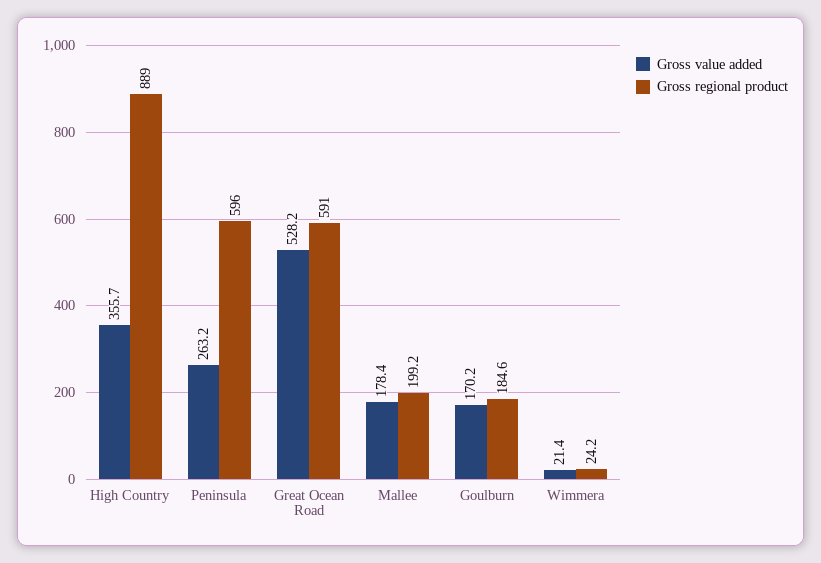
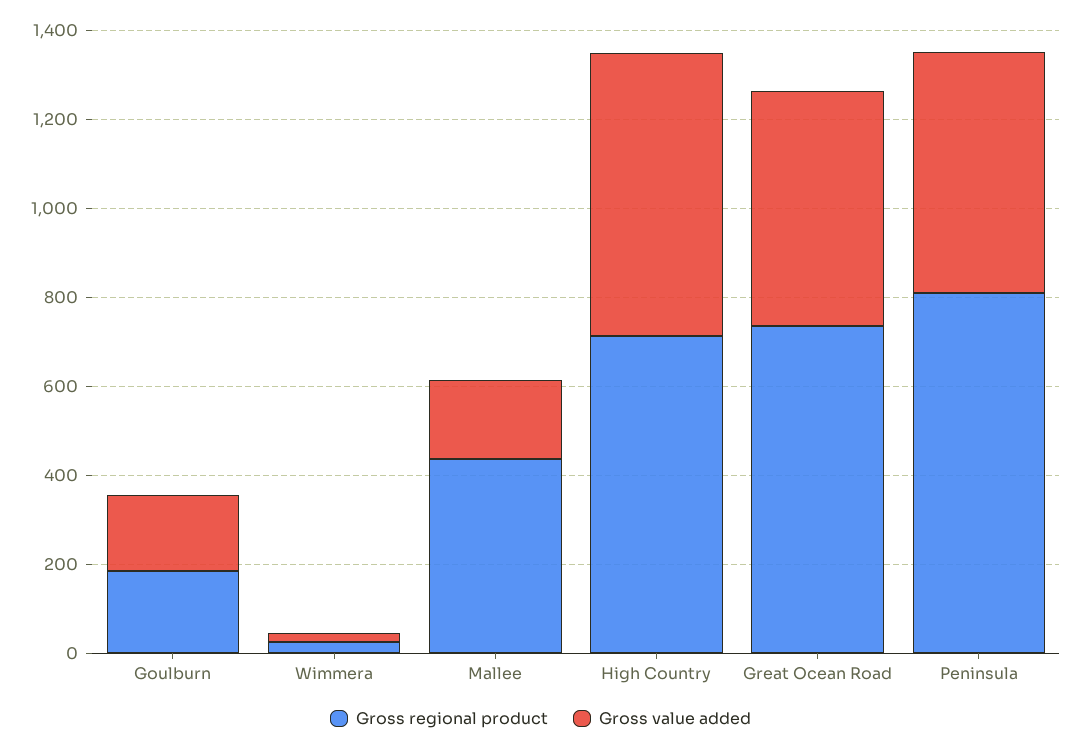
  {
    "Gross value added": {
-     "High Country": 355.7,
+     "High Country": 650,
-     "Peninsula": 263.2,
+     "Peninsula": 550,
      "Great Ocean Road": 528.2,
      "Mallee": 178.4,
      "Goulburn": 170.2,
      "Wimmera": 21.4
    },
    "Gross regional product": {
-     "High Country": 889,
+     "High Country": 700,
-     "Peninsula": 596,
+     "Peninsula": 800,
-     "Great Ocean Road": 591,
+     "Great Ocean Road": 750,
-     "Mallee": 199.2,
+     "Mallee": 450,
      "Goulburn": 184.6,
      "Wimmera": 24.2
    }
  }

